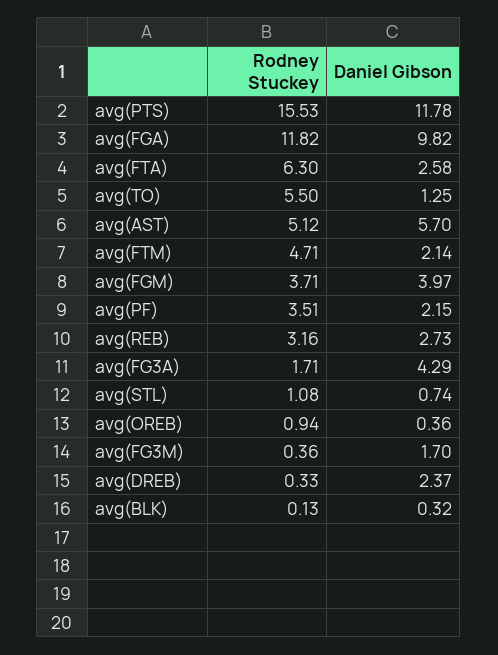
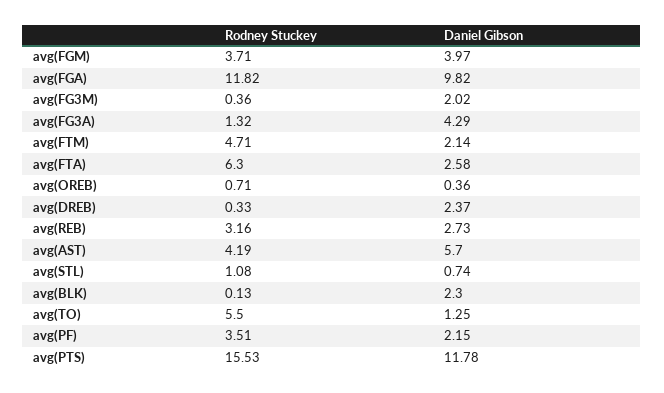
  {
    "Rodney Stuckey": {
      "avg(PTS)": 15.53,
      "avg(FGA)": 11.82,
      "avg(FTA)": 6.3,
      "avg(TO)": 5.5,
-     "avg(AST)": 5.12,
+     "avg(AST)": 4.19,
      "avg(FTM)": 4.71,
      "avg(FGM)": 3.71,
      "avg(PF)": 3.51,
      "avg(REB)": 3.16,
-     "avg(FG3A)": 1.71,
+     "avg(FG3A)": 1.32,
      "avg(STL)": 1.08,
-     "avg(OREB)": 0.94,
+     "avg(OREB)": 0.71,
      "avg(FG3M)": 0.36,
      "avg(DREB)": 0.33,
      "avg(BLK)": 0.13
    },
    "Daniel Gibson": {
      "avg(PTS)": 11.78,
      "avg(FGA)": 9.82,
      "avg(FTA)": 2.58,
      "avg(TO)": 1.25,
      "avg(AST)": 5.7,
      "avg(FTM)": 2.14,
      "avg(FGM)": 3.97,
      "avg(PF)": 2.15,
      "avg(REB)": 2.73,
      "avg(FG3A)": 4.29,
      "avg(STL)": 0.74,
      "avg(OREB)": 0.36,
-     "avg(FG3M)": 1.7,
+     "avg(FG3M)": 2.02,
      "avg(DREB)": 2.37,
-     "avg(BLK)": 0.32
+     "avg(BLK)": 2.3
    }
  }

